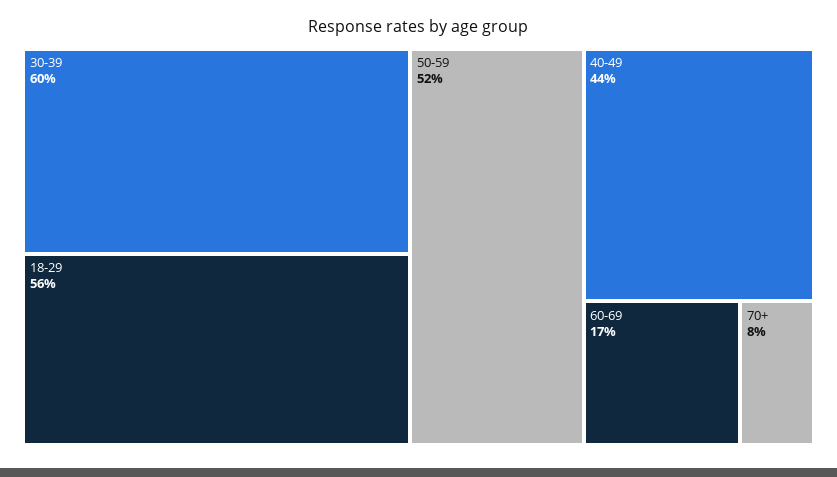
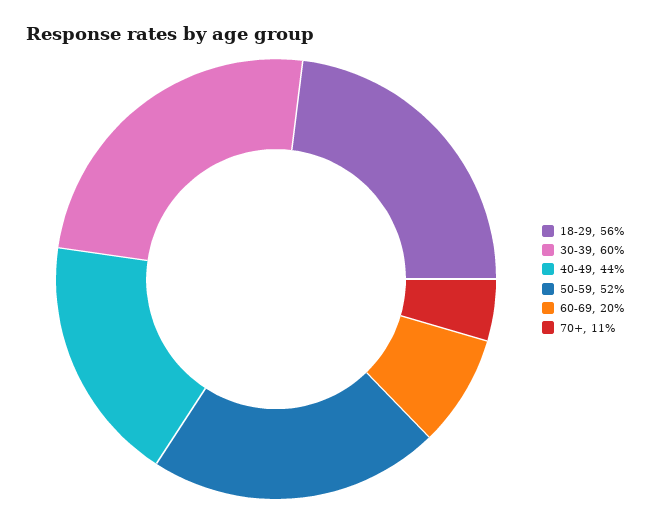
  {
    "30-39": 60,
    "18-29": 56,
    "50-59": 52,
    "40-49": 44,
-   "60-69": 17,
+   "60-69": 20,
-   "70+": 8
+   "70+": 11
  }

